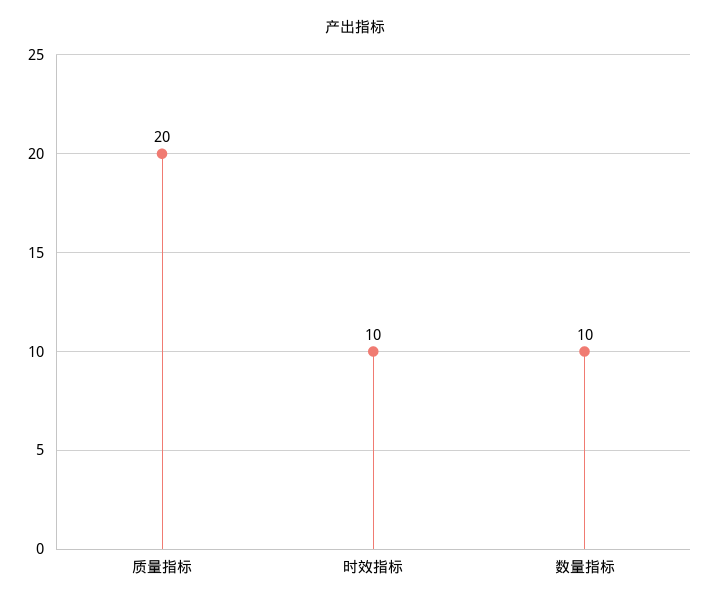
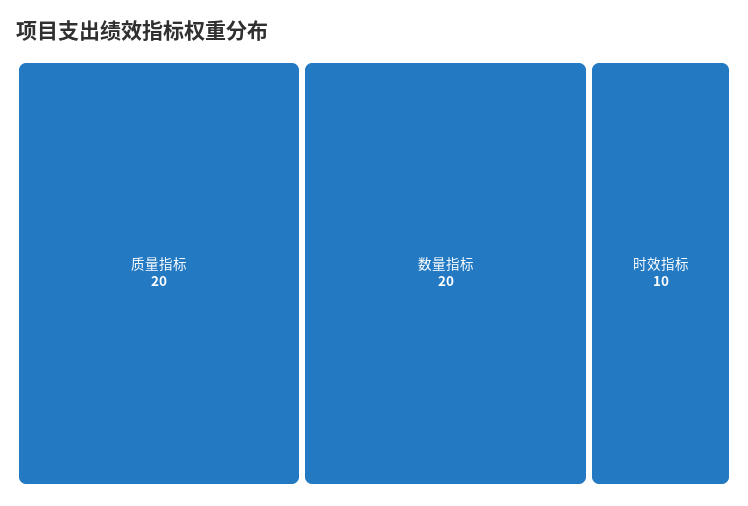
  {
    "质量指标": 20,
    "时效指标": 10,
-   "数量指标": 10
+   "数量指标": 20
  }

